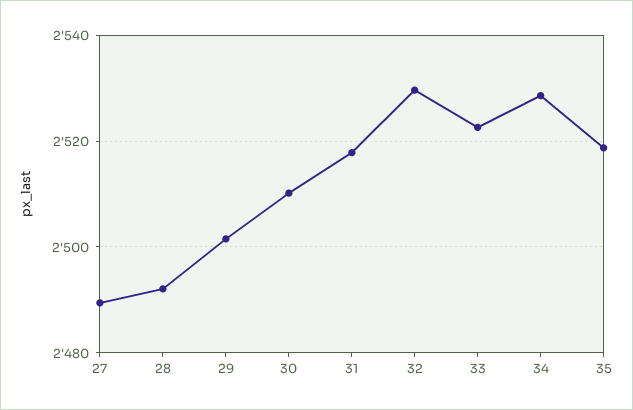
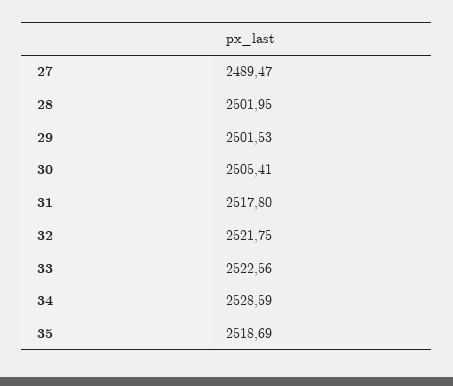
  {
    "27": 2489.47,
-   "28": 2492,
+   "28": 2501.95,
    "29": 2501.53,
-   "30": 2510,
+   "30": 2505.41,
    "31": 2517.8,
-   "32": 2530,
+   "32": 2521.75,
    "33": 2522.56,
    "34": 2528.59,
    "35": 2518.69
  }

